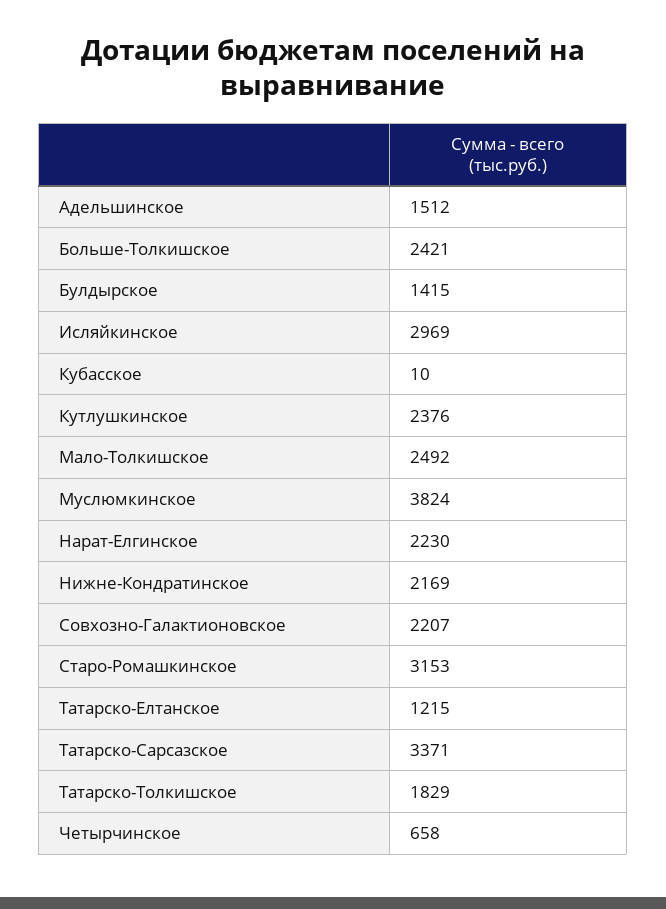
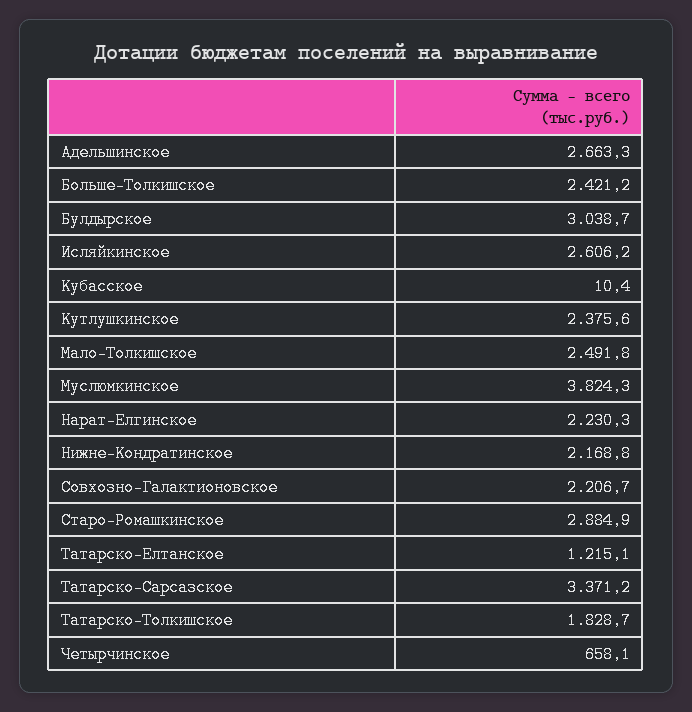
  {
-   "Адельшинское": 1512,
+   "Адельшинское": 2663.3,
    "Больше-Толкишское": 2421.2,
-   "Булдырское": 1415,
+   "Булдырское": 3038.7,
-   "Исляйкинское": 2969,
+   "Исляйкинское": 2606.2,
    "Кубасское": 10.4,
    "Кутлушкинское": 2375.6,
    "Мало-Толкишское": 2491.8,
    "Муслюмкинское": 3824.3,
    "Нарат-Елгинское": 2230.3,
    "Нижне-Кондратинское": 2168.8,
    "Совхозно-Галактионовское": 2206.7,
-   "Старо-Ромашкинское": 3153,
+   "Старо-Ромашкинское": 2884.9,
    "Татарско-Елтанское": 1215.1,
    "Татарско-Сарсазское": 3371.2,
    "Татарско-Толкишское": 1828.7,
    "Четырчинское": 658.1
  }

